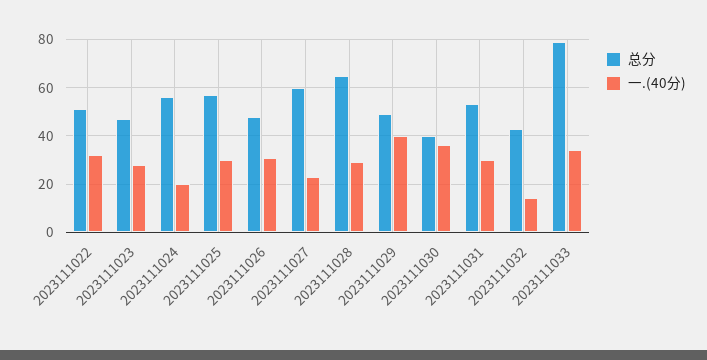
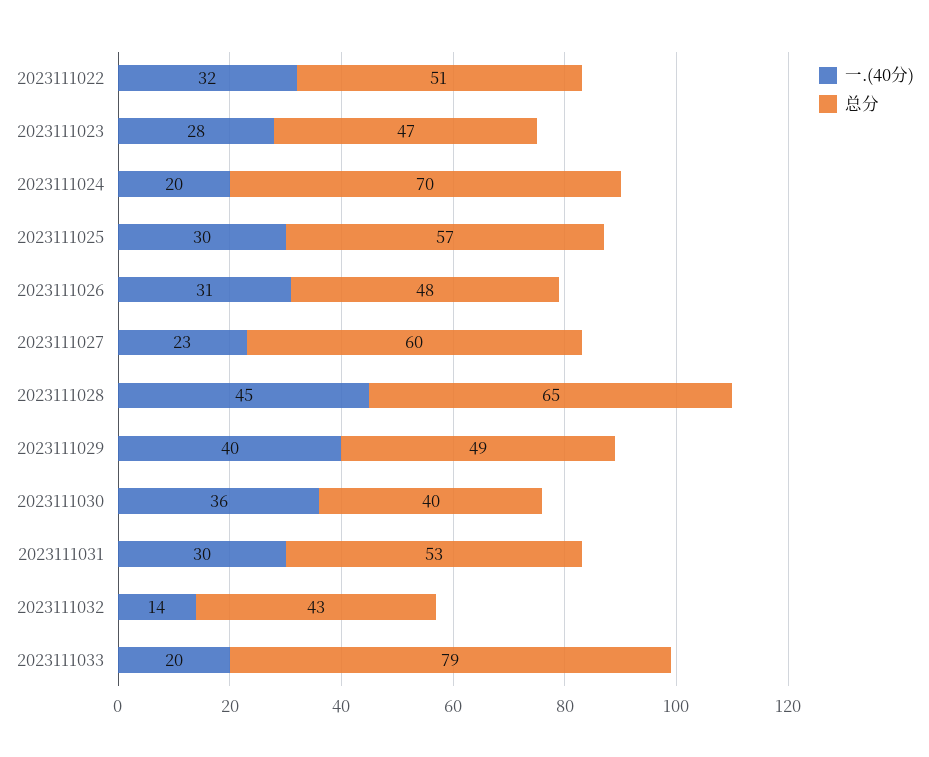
  {
    "总分": {
      "2023111022": 51,
      "2023111023": 47,
-     "2023111024": 55,
+     "2023111024": 70,
      "2023111025": 57,
      "2023111026": 48,
      "2023111027": 60,
      "2023111028": 65,
      "2023111029": 49,
      "2023111030": 40,
      "2023111031": 53,
      "2023111032": 43,
      "2023111033": 79
    },
    "一.(40分)": {
      "2023111022": 32,
      "2023111023": 28,
      "2023111024": 20,
      "2023111025": 30,
      "2023111026": 31,
      "2023111027": 23,
-     "2023111028": 30,
+     "2023111028": 45,
      "2023111029": 40,
      "2023111030": 36,
      "2023111031": 30,
      "2023111032": 14,
-     "2023111033": 35
+     "2023111033": 20
    }
  }

